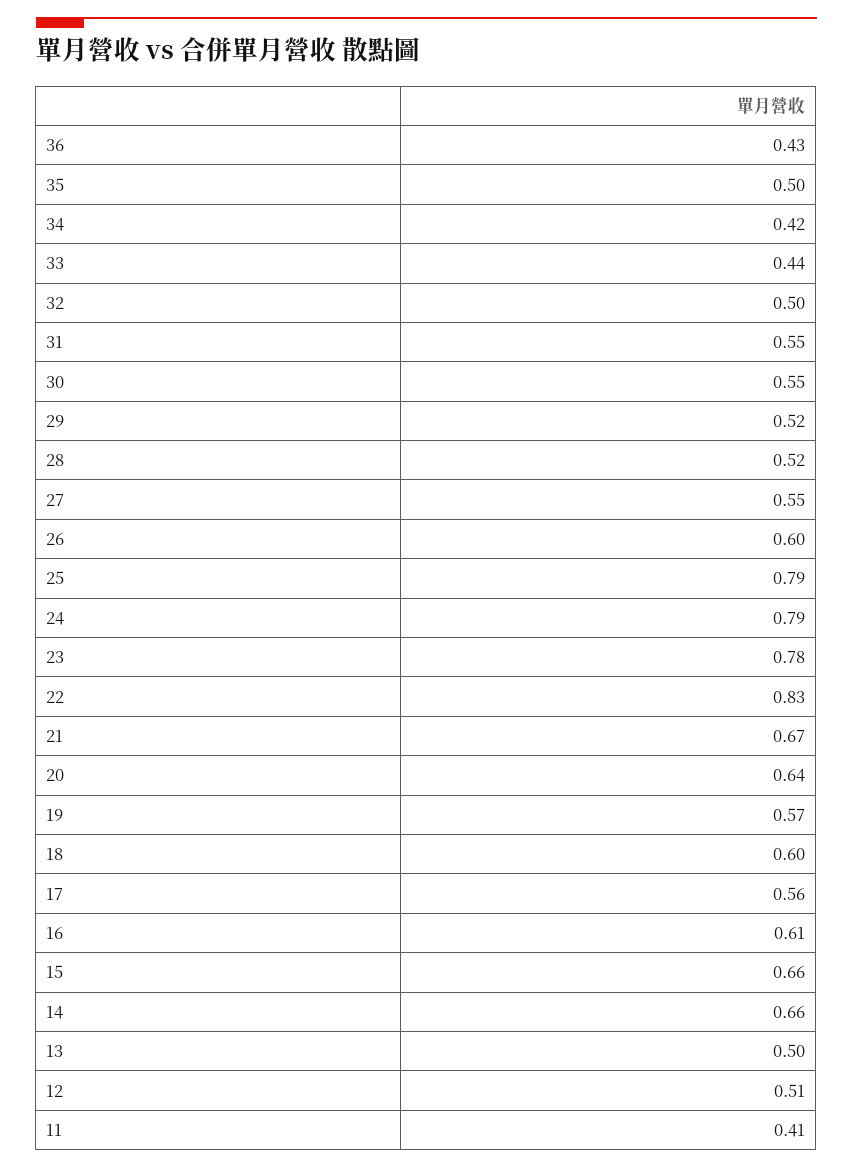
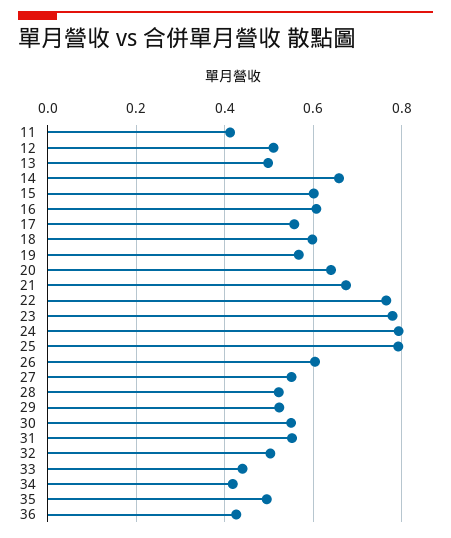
  {
    "36": 0.43,
    "35": 0.5,
    "34": 0.42,
    "33": 0.44,
    "32": 0.5,
    "31": 0.55,
    "30": 0.55,
    "29": 0.52,
    "28": 0.52,
    "27": 0.55,
    "26": 0.6,
    "25": 0.79,
    "24": 0.79,
    "23": 0.78,
-   "22": 0.83,
+   "22": 0.76,
    "21": 0.67,
    "20": 0.64,
    "19": 0.57,
    "18": 0.6,
    "17": 0.56,
    "16": 0.61,
-   "15": 0.66,
+   "15": 0.6,
    "14": 0.66,
    "13": 0.5,
    "12": 0.51,
    "11": 0.41
  }

